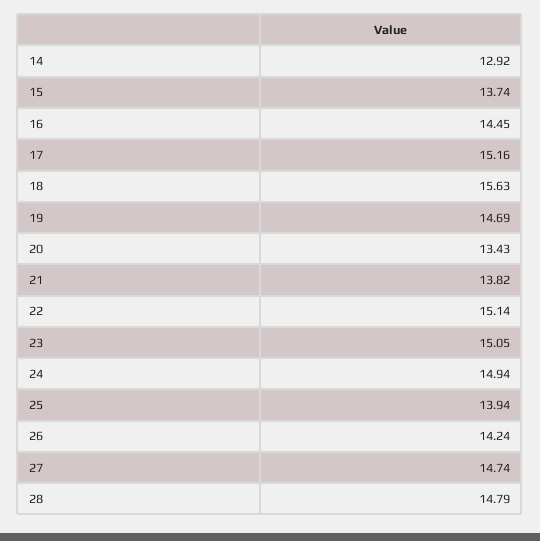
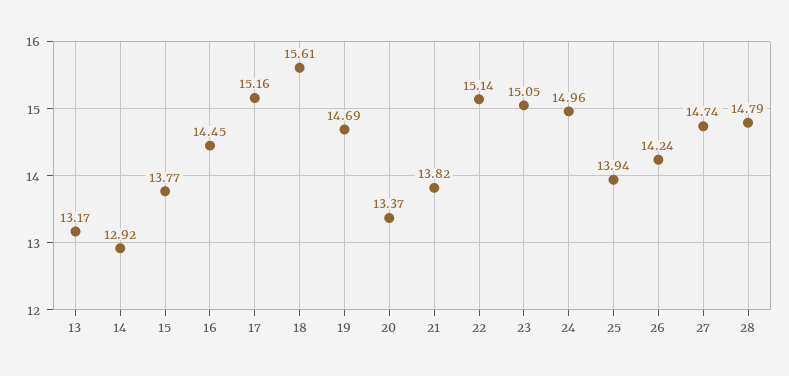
  {
    "14": 12.92,
-   "15": 13.74,
+   "15": 13.77,
    "16": 14.45,
    "17": 15.16,
-   "18": 15.63,
+   "18": 15.61,
    "19": 14.69,
-   "20": 13.43,
+   "20": 13.37,
    "21": 13.82,
    "22": 15.14,
    "23": 15.05,
-   "24": 14.94,
+   "24": 14.96,
    "25": 13.94,
    "26": 14.24,
    "27": 14.74,
-   "28": 14.79
+   "28": 14.79,
+   "13": 13.17
  }

